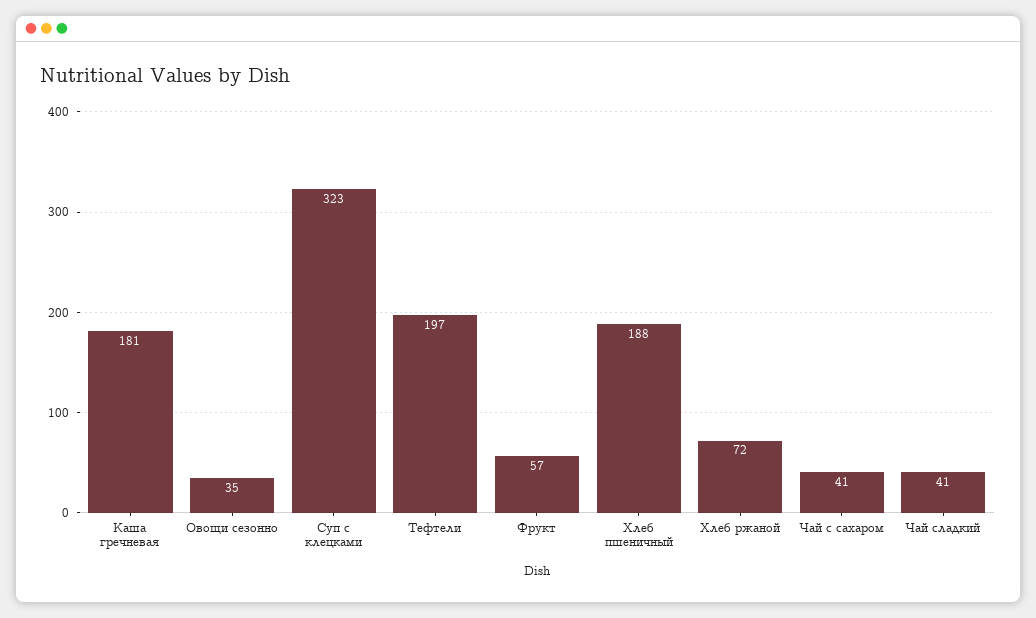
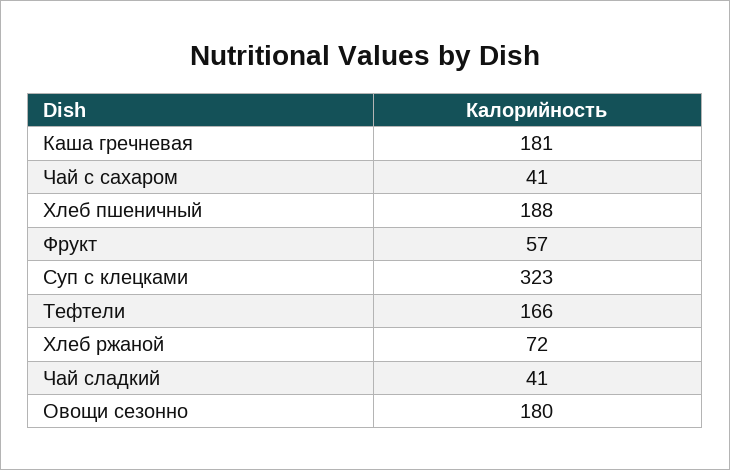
  {
    "Каша гречневая": 181,
-   "Овощи сезонно": 35,
+   "Овощи сезонно": 180,
    "Суп с клецками": 323,
-   "Тефтели": 197,
+   "Тефтели": 166,
    "Фрукт": 57,
    "Хлеб пшеничный": 188,
    "Хлеб ржаной": 72,
    "Чай с сахаром": 41,
    "Чай сладкий": 41
  }

